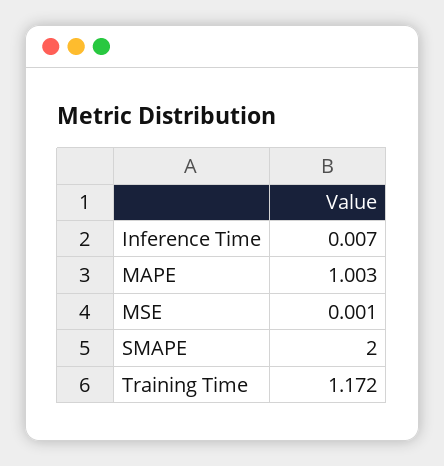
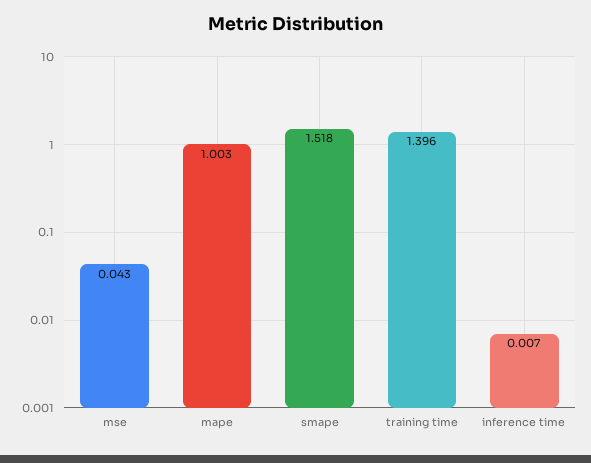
  {
    "Inference Time": 0.007,
    "MAPE": 1.003,
-   "MSE": 0.001,
+   "MSE": 0.043,
-   "SMAPE": 2,
+   "SMAPE": 1.518,
-   "Training Time": 1.172
+   "Training Time": 1.396
  }

